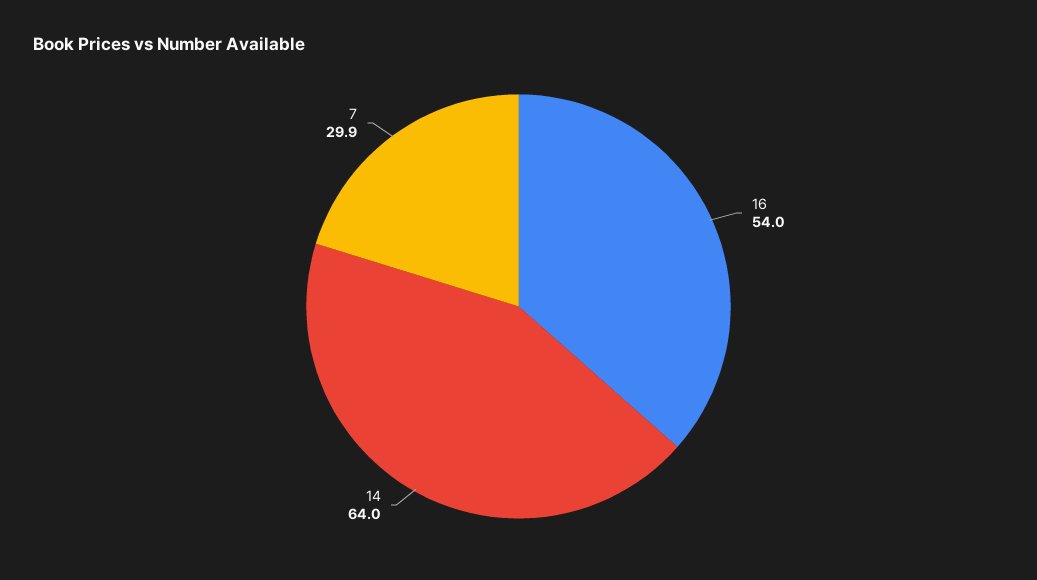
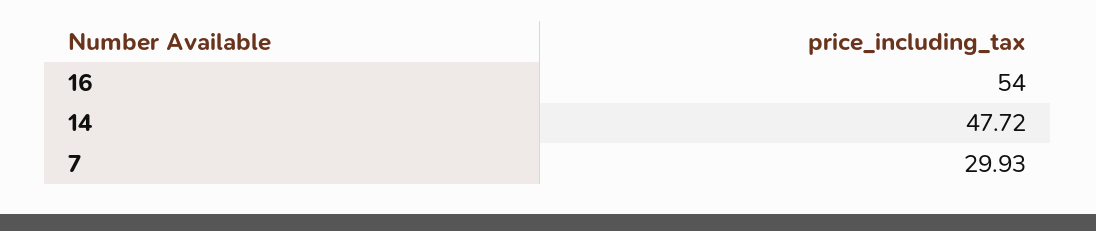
  {
    "16": 54,
-   "14": 64,
+   "14": 47.72,
    "7": 29.93
  }

